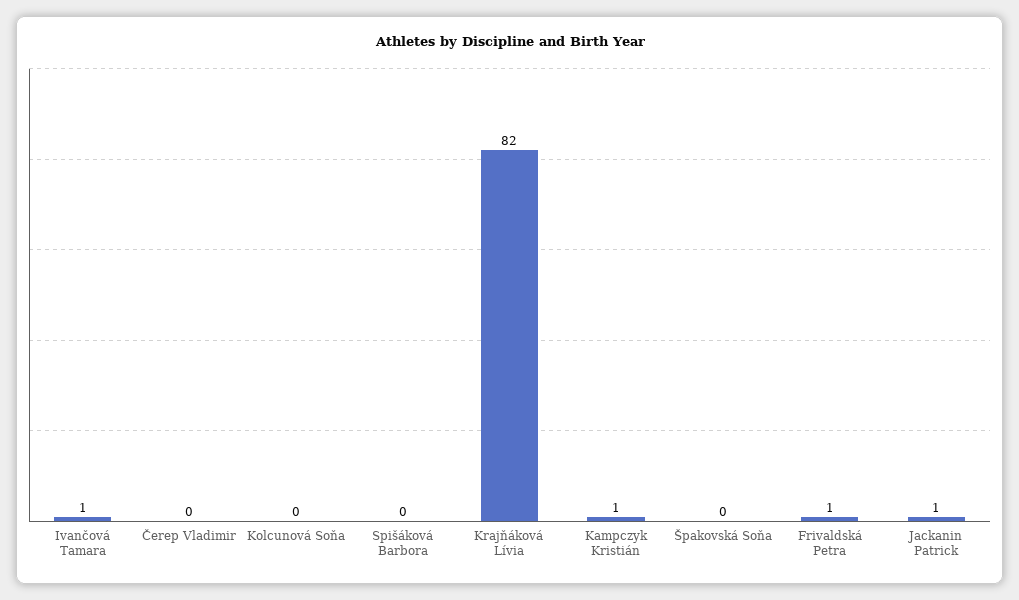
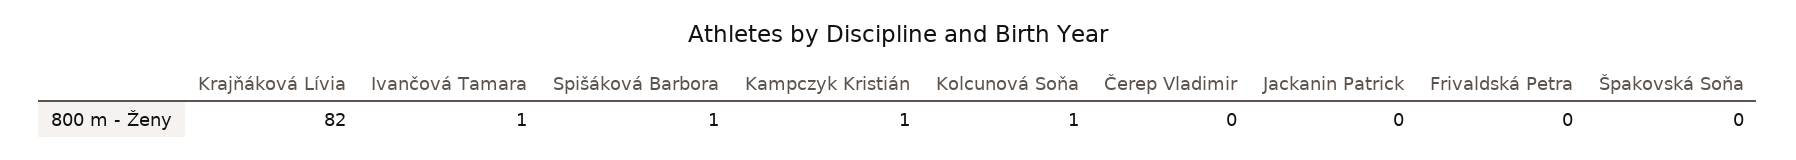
  {
    "Ivančová Tamara": 1,
    "Čerep Vladimir": 0,
-   "Kolcunová Soňa": 0,
+   "Kolcunová Soňa": 1,
-   "Spišáková Barbora": 0,
+   "Spišáková Barbora": 1,
    "Krajňáková Lívia": 82,
    "Kampczyk Kristián": 1,
    "Špakovská Soňa": 0,
-   "Frivaldská Petra": 1,
+   "Frivaldská Petra": 0,
-   "Jackanin Patrick": 1
+   "Jackanin Patrick": 0
  }

